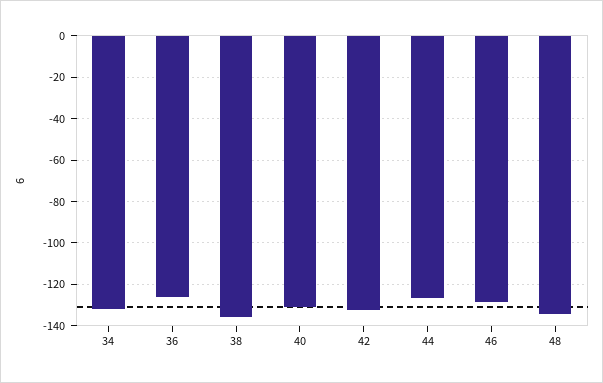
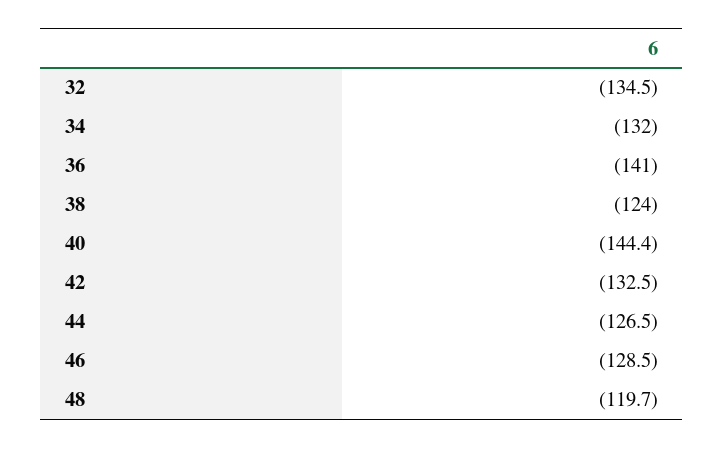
  {
    "34": -132,
-   "36": -125,
+   "36": -141,
-   "38": -135,
+   "38": -124,
-   "40": -130,
+   "40": -144.4,
    "42": -132.5,
    "44": -126.5,
    "46": -128.5,
-   "48": -135
+   "48": -119.7,
+   "32": -134.5
  }

